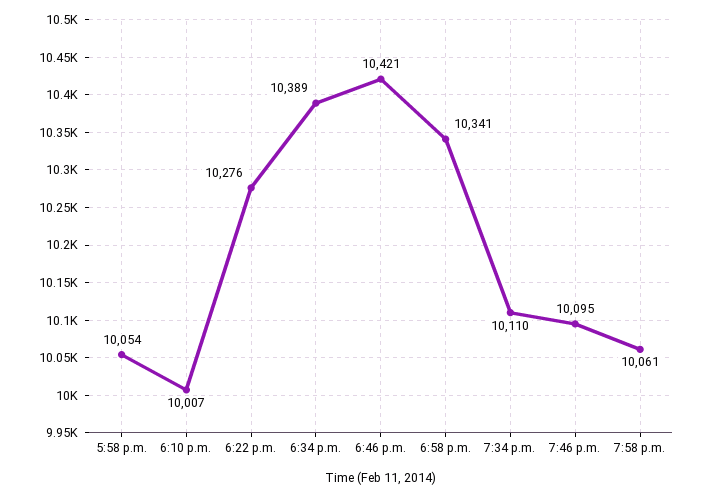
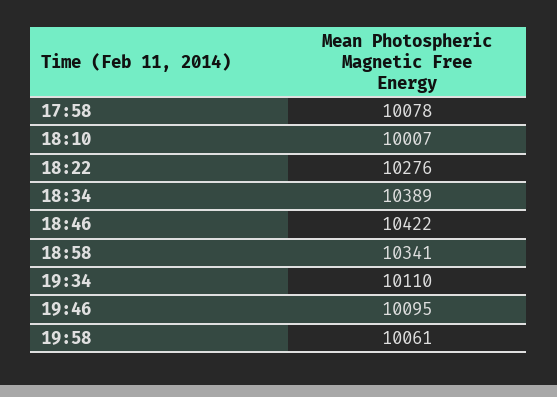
  {
-   "5:58 p.m.": 10054,
+   "5:58 p.m.": 10078,
    "6:10 p.m.": 10007,
    "6:22 p.m.": 10276,
    "6:34 p.m.": 10389,
-   "6:46 p.m.": 10421,
+   "6:46 p.m.": 10422,
    "6:58 p.m.": 10341,
    "7:34 p.m.": 10110,
    "7:46 p.m.": 10095,
    "7:58 p.m.": 10061
  }

